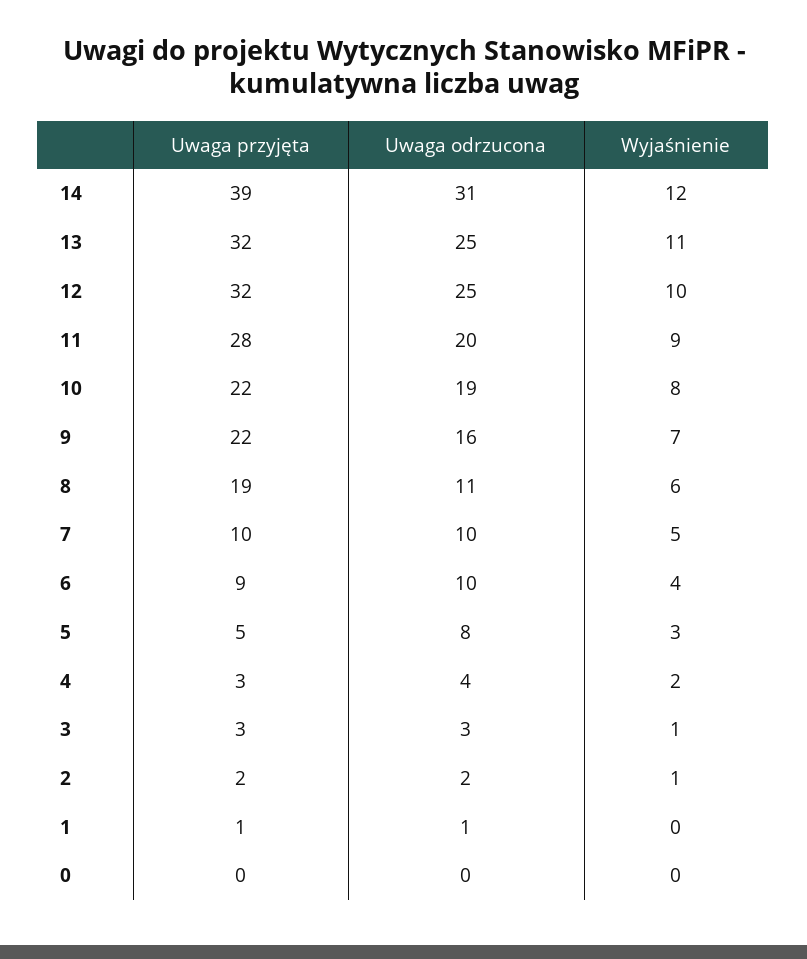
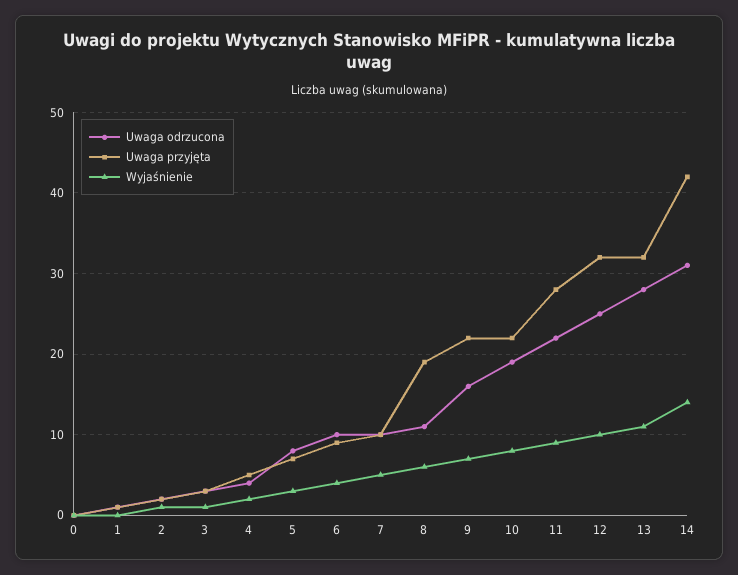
  {
    "Uwaga przyjęta": {
-     "14": 39,
+     "14": 42,
      "13": 32,
      "12": 32,
      "11": 28,
      "10": 22,
      "9": 22,
      "8": 19,
      "7": 10,
      "6": 9,
-     "5": 5,
+     "5": 7,
-     "4": 3,
+     "4": 5,
      "3": 3,
      "2": 2,
      "1": 1,
      "0": 0
    },
    "Uwaga odrzucona": {
      "14": 31,
-     "13": 25,
+     "13": 28,
      "12": 25,
-     "11": 20,
+     "11": 22,
      "10": 19,
      "9": 16,
      "8": 11,
      "7": 10,
      "6": 10,
      "5": 8,
      "4": 4,
      "3": 3,
      "2": 2,
      "1": 1,
      "0": 0
    },
    "Wyjaśnienie": {
-     "14": 12,
+     "14": 14,
      "13": 11,
      "12": 10,
      "11": 9,
      "10": 8,
      "9": 7,
      "8": 6,
      "7": 5,
      "6": 4,
      "5": 3,
      "4": 2,
      "3": 1,
      "2": 1,
      "1": 0,
      "0": 0
    }
  }

